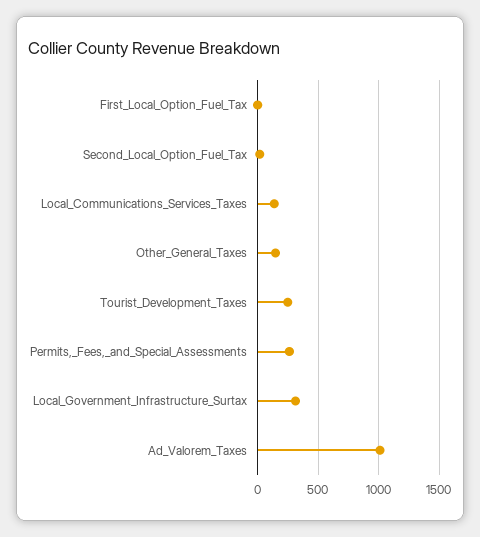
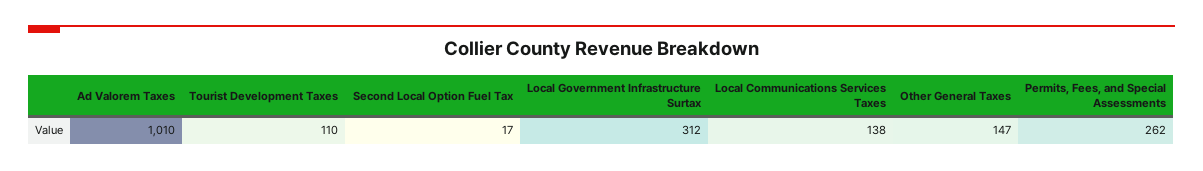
  {
-   "First_Local_Option_Fuel_Tax": 0,
    "Second_Local_Option_Fuel_Tax": 17,
    "Local_Communications_Services_Taxes": 138,
    "Other_General_Taxes": 147,
-   "Tourist_Development_Taxes": 250,
+   "Tourist_Development_Taxes": 110,
    "Permits,_Fees,_and_Special_Assessments": 262,
    "Local_Government_Infrastructure_Surtax": 312,
    "Ad_Valorem_Taxes": 1010
  }

